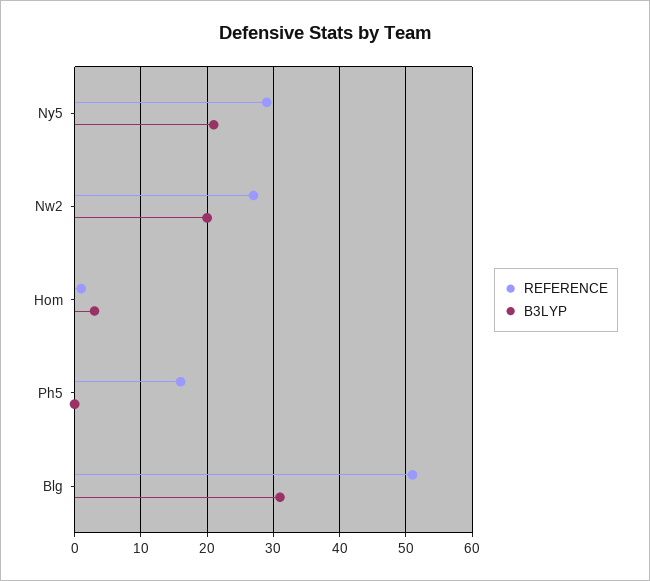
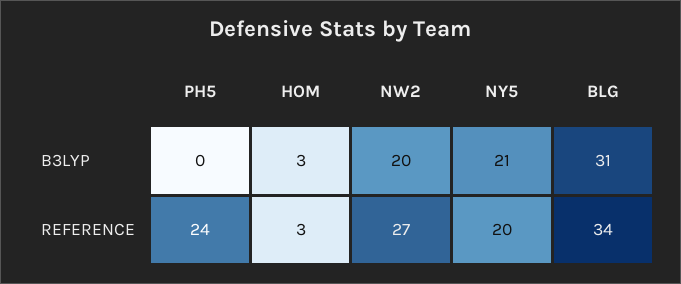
  {
    "REFERENCE": {
-     "Ny5": 29,
+     "Ny5": 20,
      "Nw2": 27,
-     "Hom": 1,
+     "Hom": 3,
-     "Ph5": 16,
+     "Ph5": 24,
-     "Blg": 51
+     "Blg": 34
    },
    "B3LYP": {
      "Ny5": 21,
      "Nw2": 20,
      "Hom": 3,
      "Ph5": 0,
      "Blg": 31
    }
  }

